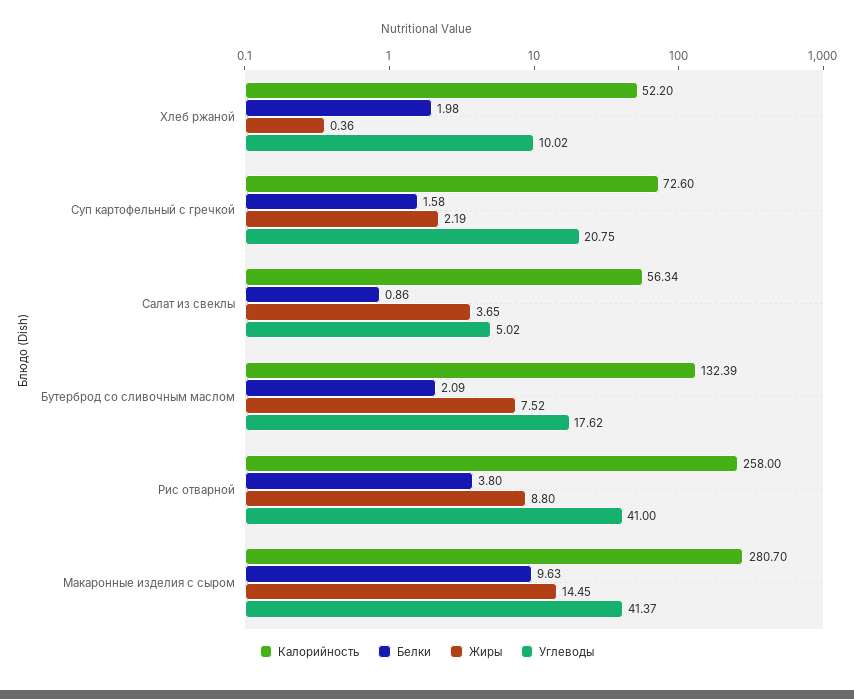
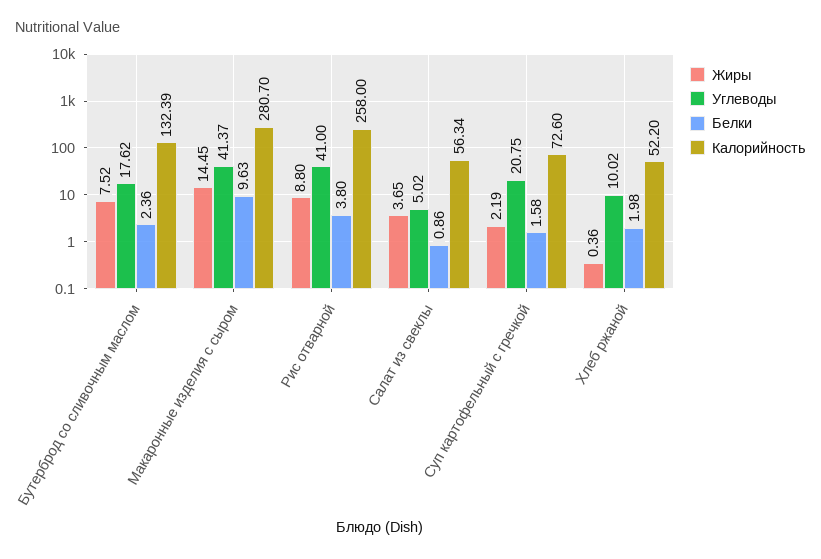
  {
    "Калорийность": {
      "Хлеб ржаной": 52.2,
      "Суп картофельный с гречкой": 72.6,
      "Салат из свеклы": 56.34,
      "Бутерброд со сливочным маслом": 132.39,
      "Рис отварной": 258,
      "Макаронные изделия с сыром": 280.7
    },
    "Белки": {
      "Хлеб ржаной": 1.98,
      "Суп картофельный с гречкой": 1.58,
      "Салат из свеклы": 0.86,
-     "Бутерброд со сливочным маслом": 2.09,
+     "Бутерброд со сливочным маслом": 2.36,
      "Рис отварной": 3.8,
      "Макаронные изделия с сыром": 9.63
    },
    "Жиры": {
      "Хлеб ржаной": 0.36,
      "Суп картофельный с гречкой": 2.19,
      "Салат из свеклы": 3.65,
      "Бутерброд со сливочным маслом": 7.52,
      "Рис отварной": 8.8,
      "Макаронные изделия с сыром": 14.45
    },
    "Углеводы": {
      "Хлеб ржаной": 10.02,
      "Суп картофельный с гречкой": 20.75,
      "Салат из свеклы": 5.02,
      "Бутерброд со сливочным маслом": 17.62,
      "Рис отварной": 41,
      "Макаронные изделия с сыром": 41.37
    }
  }

